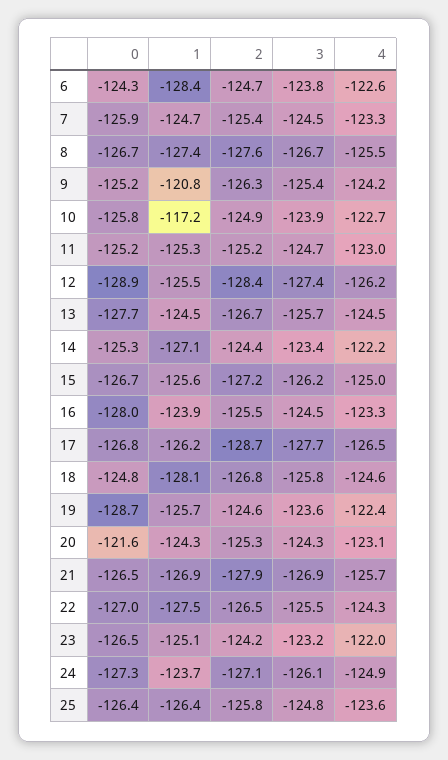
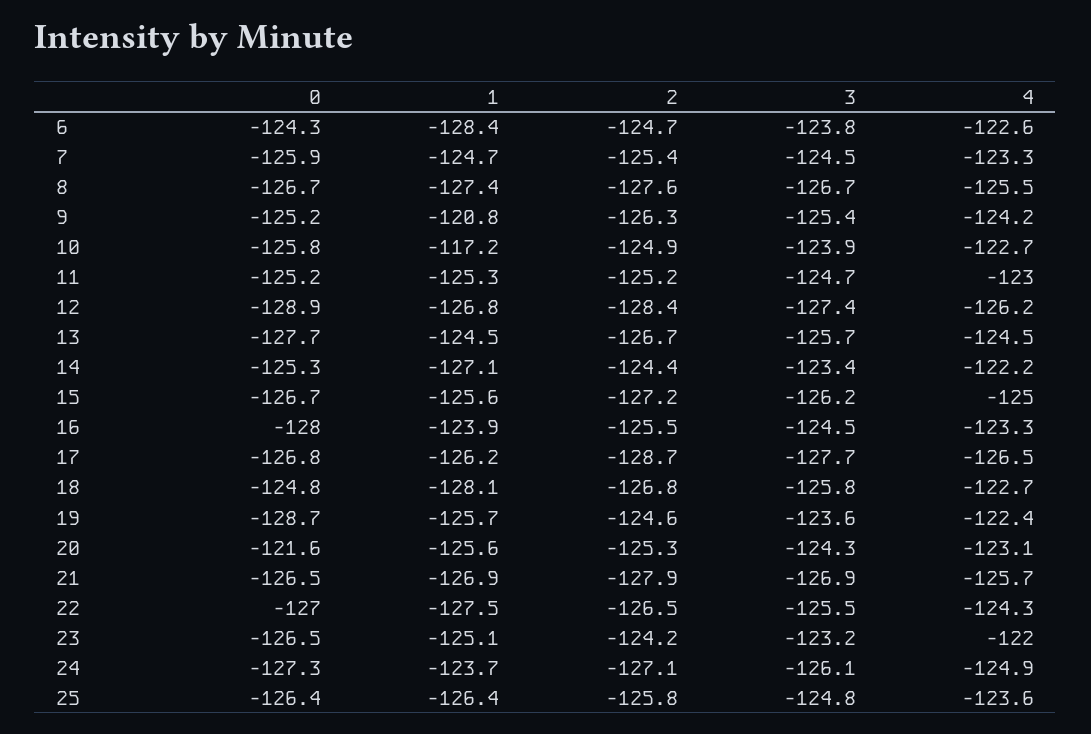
  {
    "0": {
      "6": -124.3,
      "7": -125.9,
      "8": -126.7,
      "9": -125.2,
      "10": -125.8,
      "11": -125.2,
      "12": -128.9,
      "13": -127.7,
      "14": -125.3,
      "15": -126.7,
      "16": -128,
      "17": -126.8,
      "18": -124.8,
      "19": -128.7,
      "20": -121.6,
      "21": -126.5,
      "22": -127,
      "23": -126.5,
      "24": -127.3,
      "25": -126.4
    },
    "1": {
      "6": -128.4,
      "7": -124.7,
      "8": -127.4,
      "9": -120.8,
      "10": -117.2,
      "11": -125.3,
-     "12": -125.5,
+     "12": -126.8,
      "13": -124.5,
      "14": -127.1,
      "15": -125.6,
      "16": -123.9,
      "17": -126.2,
      "18": -128.1,
      "19": -125.7,
-     "20": -124.3,
+     "20": -125.6,
      "21": -126.9,
      "22": -127.5,
      "23": -125.1,
      "24": -123.7,
      "25": -126.4
    },
    "2": {
      "6": -124.7,
      "7": -125.4,
      "8": -127.6,
      "9": -126.3,
      "10": -124.9,
      "11": -125.2,
      "12": -128.4,
      "13": -126.7,
      "14": -124.4,
      "15": -127.2,
      "16": -125.5,
      "17": -128.7,
      "18": -126.8,
      "19": -124.6,
      "20": -125.3,
      "21": -127.9,
      "22": -126.5,
      "23": -124.2,
      "24": -127.1,
      "25": -125.8
    },
    "3": {
      "6": -123.8,
      "7": -124.5,
      "8": -126.7,
      "9": -125.4,
      "10": -123.9,
      "11": -124.7,
      "12": -127.4,
      "13": -125.7,
      "14": -123.4,
      "15": -126.2,
      "16": -124.5,
      "17": -127.7,
      "18": -125.8,
      "19": -123.6,
      "20": -124.3,
      "21": -126.9,
      "22": -125.5,
      "23": -123.2,
      "24": -126.1,
      "25": -124.8
    },
    "4": {
      "6": -122.6,
      "7": -123.3,
      "8": -125.5,
      "9": -124.2,
      "10": -122.7,
      "11": -123,
      "12": -126.2,
      "13": -124.5,
      "14": -122.2,
      "15": -125,
      "16": -123.3,
      "17": -126.5,
-     "18": -124.6,
+     "18": -122.7,
      "19": -122.4,
      "20": -123.1,
      "21": -125.7,
      "22": -124.3,
      "23": -122,
      "24": -124.9,
      "25": -123.6
    }
  }

